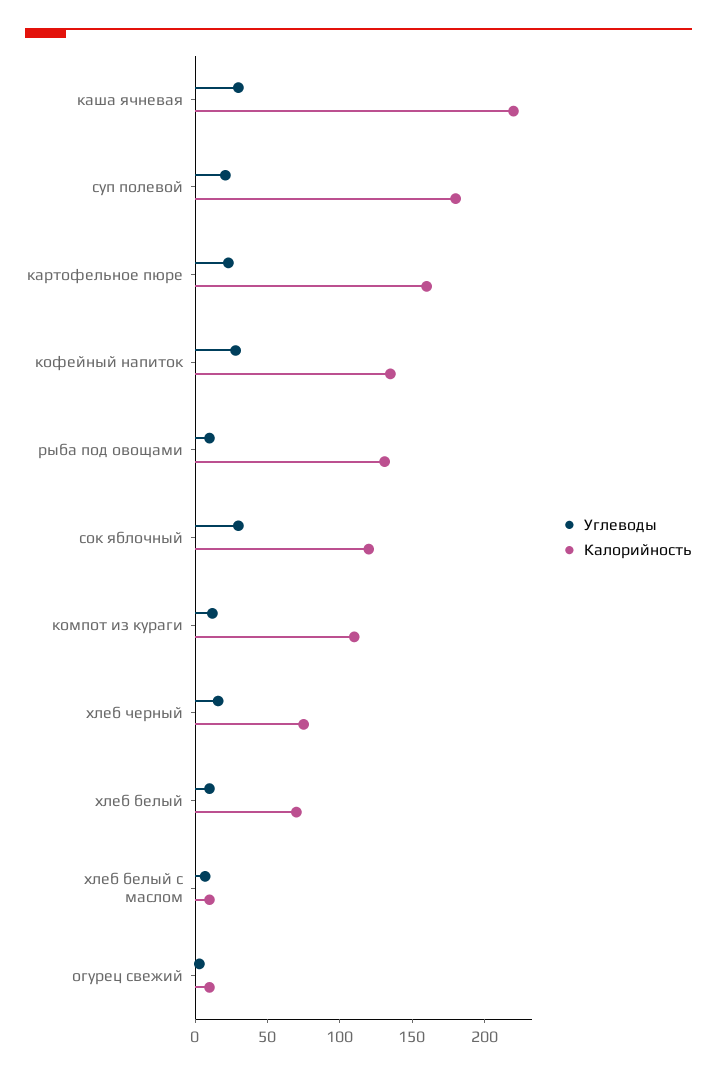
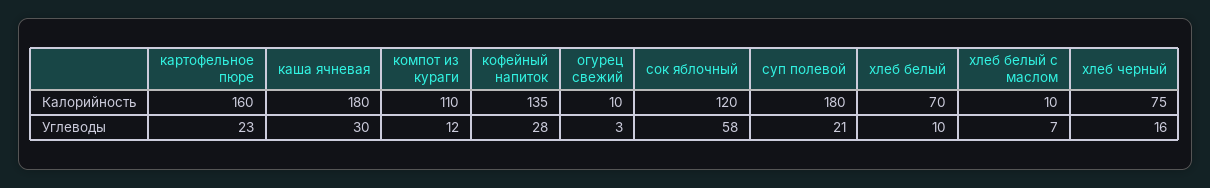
  {
    "Углеводы": {
      "каша ячневая": 30,
      "суп полевой": 21,
      "картофельное пюре": 23,
      "кофейный напиток": 28,
-     "рыба под овощами": 10,
-     "сок яблочный": 30,
+     "сок яблочный": 58,
      "компот из кураги": 12,
      "хлеб черный": 16,
      "хлеб белый": 10,
      "хлеб белый с маслом": 7,
      "огурец свежий": 3
    },
    "Калорийность": {
-     "каша ячневая": 220,
+     "каша ячневая": 180,
      "суп полевой": 180,
      "картофельное пюре": 160,
      "кофейный напиток": 135,
-     "рыба под овощами": 130,
      "сок яблочный": 120,
      "компот из кураги": 110,
      "хлеб черный": 75,
      "хлеб белый": 70,
      "хлеб белый с маслом": 10,
      "огурец свежий": 10
    }
  }

